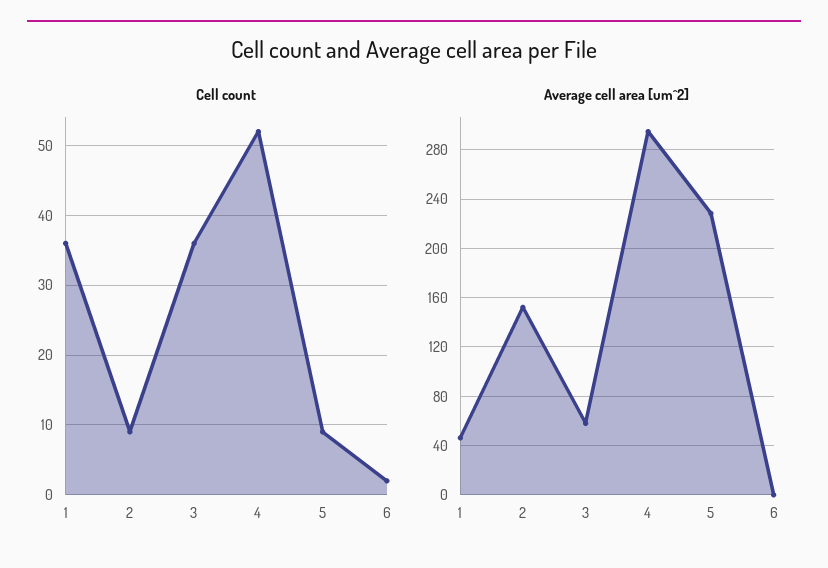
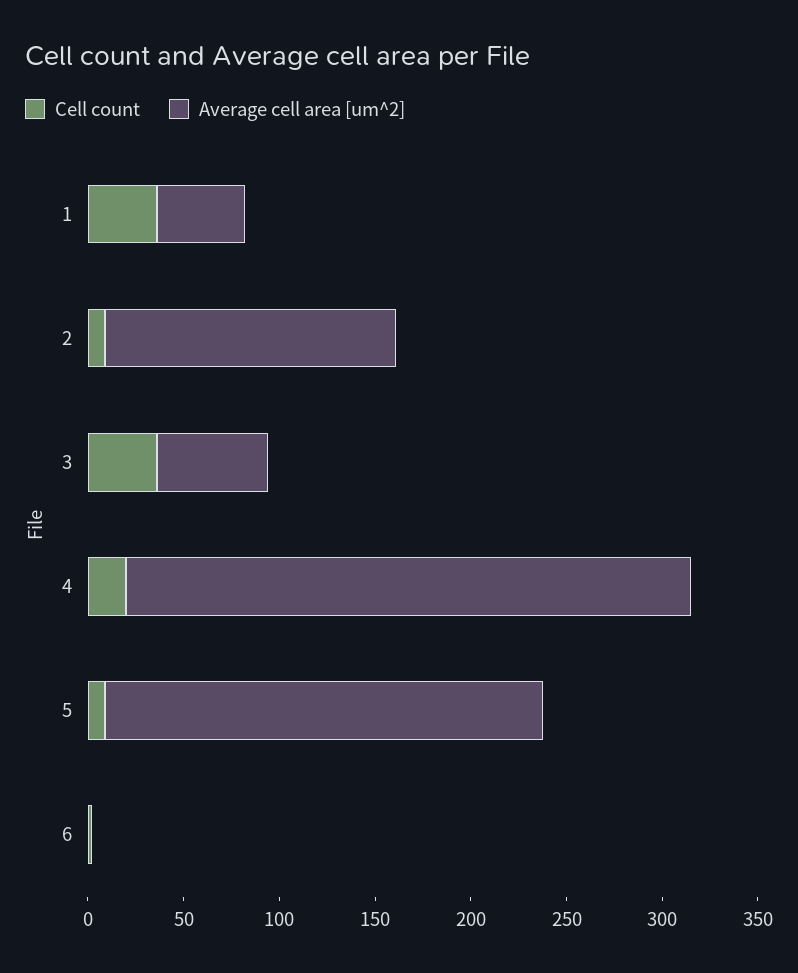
  {
    "Cell count": {
      "1": 36,
      "2": 9,
      "3": 36,
-     "4": 52,
+     "4": 20,
      "5": 9,
      "6": 2
    },
    "Average cell area [um^2]": {
      "1": 45,
      "2": 150,
      "3": 60,
      "4": 295,
      "5": 230,
      "6": 0
    }
  }

